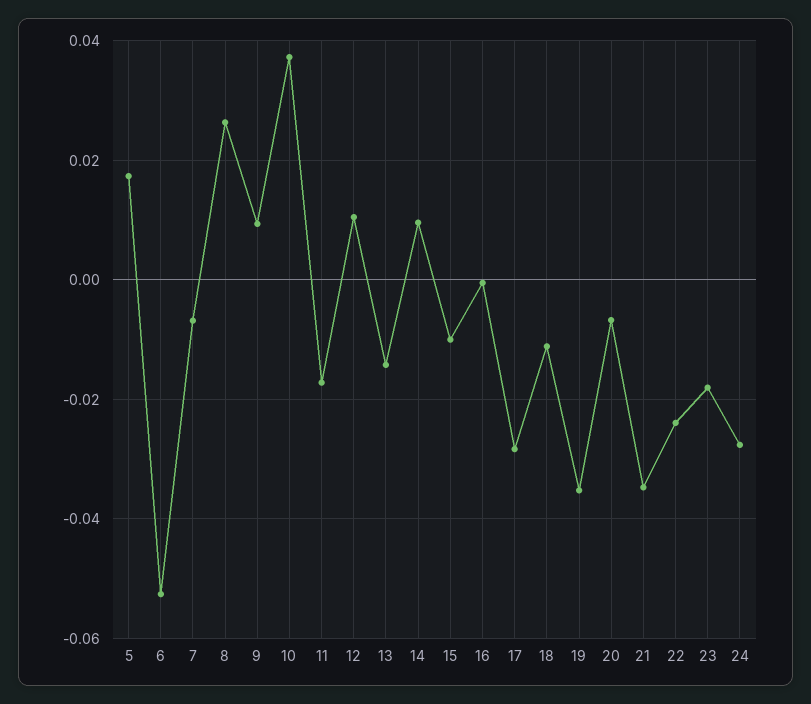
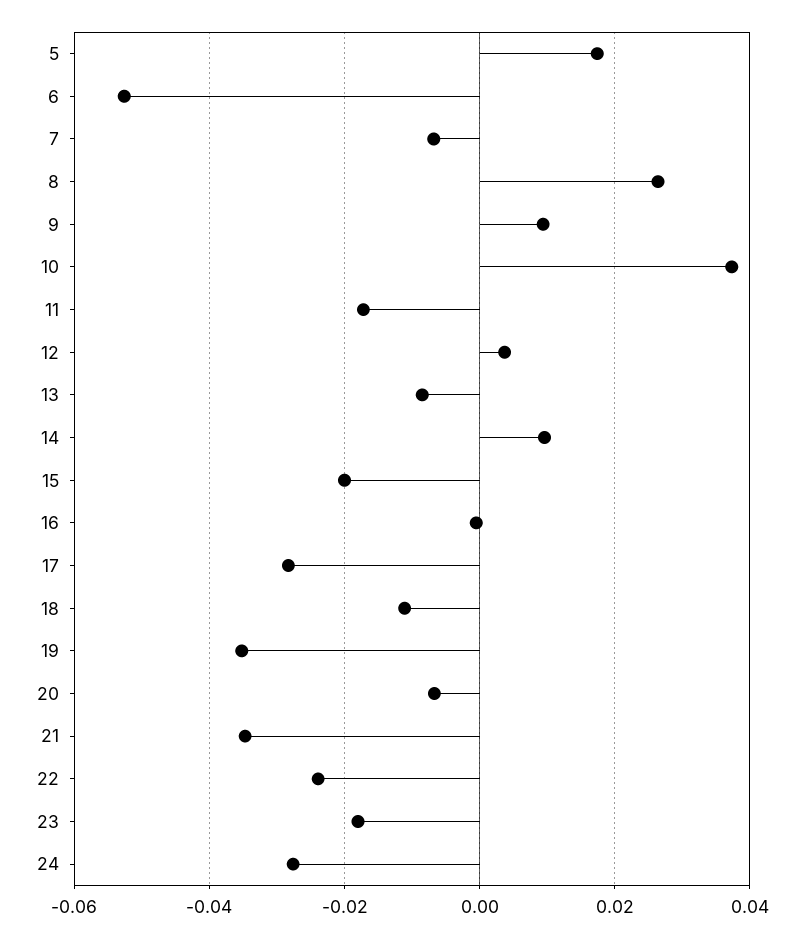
  {
    "5": 0.018,
    "6": -0.052,
    "7": -0.006,
    "8": 0.026,
    "9": 0.01,
    "10": 0.038,
    "11": -0.018,
-   "12": 0.01,
+   "12": 0.004,
-   "13": -0.014,
+   "13": -0.008,
    "14": 0.01,
-   "15": -0.01,
+   "15": -0.02,
    "16": 0,
    "17": -0.028,
    "18": -0.012,
    "19": -0.036,
    "20": -0.006,
    "21": -0.034,
    "22": -0.024,
    "23": -0.018,
    "24": -0.028
  }

